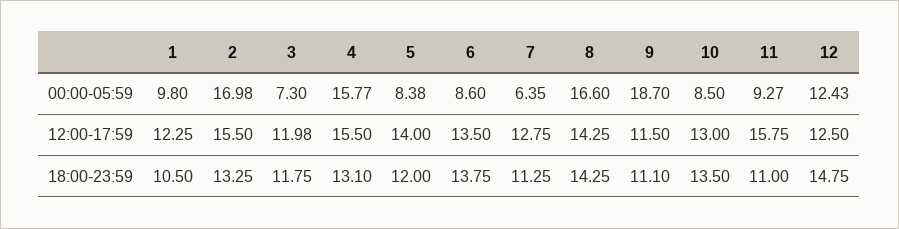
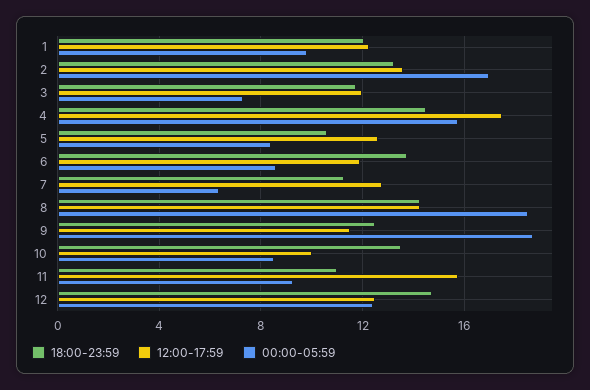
  {
    "00:00-05:59": {
      "1": 9.8,
      "2": 16.98,
      "3": 7.3,
      "4": 15.77,
      "5": 8.38,
      "6": 8.6,
      "7": 6.35,
-     "8": 16.6,
+     "8": 18.5,
      "9": 18.7,
      "10": 8.5,
      "11": 9.27,
      "12": 12.43
    },
    "12:00-17:59": {
      "1": 12.25,
-     "2": 15.5,
+     "2": 13.5,
      "3": 11.98,
-     "4": 15.5,
+     "4": 17.5,
-     "5": 14,
+     "5": 12.5,
-     "6": 13.5,
+     "6": 12,
      "7": 12.75,
      "8": 14.25,
      "9": 11.5,
-     "10": 13,
+     "10": 10,
      "11": 15.75,
      "12": 12.5
    },
    "18:00-23:59": {
-     "1": 10.5,
+     "1": 12,
      "2": 13.25,
      "3": 11.75,
-     "4": 13.1,
+     "4": 14.5,
-     "5": 12,
+     "5": 10.5,
      "6": 13.75,
      "7": 11.25,
      "8": 14.25,
-     "9": 11.1,
+     "9": 12.5,
      "10": 13.5,
      "11": 11,
      "12": 14.75
    }
  }

